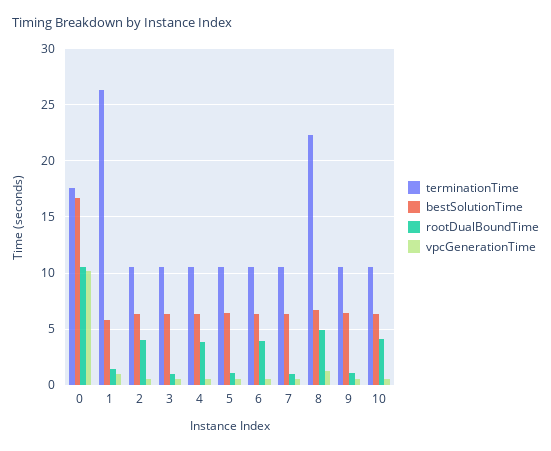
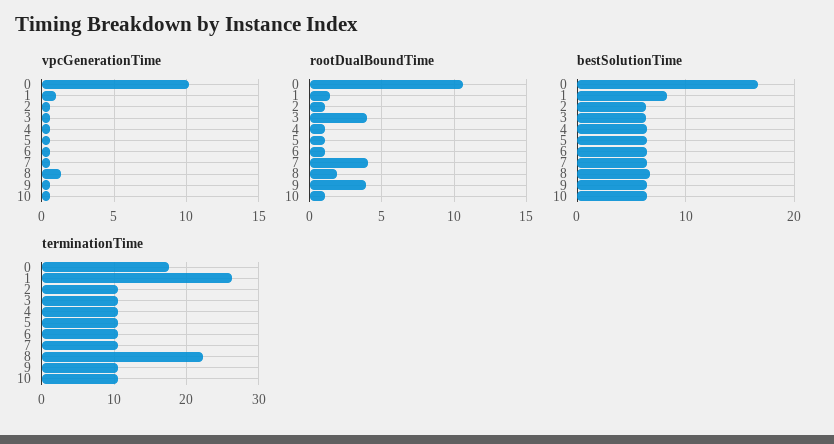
  {
    "terminationTime": {
      "0": 18,
      "1": 26,
      "2": 11,
      "3": 11,
      "4": 11,
      "5": 11,
      "6": 11,
      "7": 11,
      "8": 22,
      "9": 11,
      "10": 11
    },
    "bestSolutionTime": {
      "0": 17,
-     "1": 6,
+     "1": 8,
      "2": 6,
      "3": 6,
      "4": 6,
      "5": 6,
      "6": 6,
      "7": 6,
      "8": 7,
      "9": 6,
      "10": 6
    },
    "rootDualBoundTime": {
      "0": 10.5,
      "1": 1.5,
-     "2": 4,
+     "2": 1,
-     "3": 1,
+     "3": 4,
-     "4": 4,
+     "4": 1,
      "5": 1,
-     "6": 4,
+     "6": 1,
-     "7": 1,
+     "7": 4,
-     "8": 5,
+     "8": 2,
-     "9": 1,
+     "9": 4,
-     "10": 4
+     "10": 1
    },
    "vpcGenerationTime": {
      "0": 10,
      "1": 1,
      "2": 0.5,
      "3": 0.5,
      "4": 0.5,
      "5": 0.5,
      "6": 0.5,
      "7": 0.5,
      "8": 1.5,
      "9": 0.5,
      "10": 0.5
    }
  }

